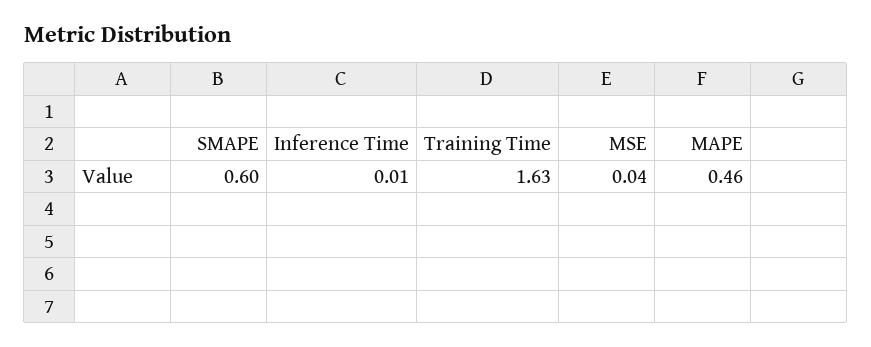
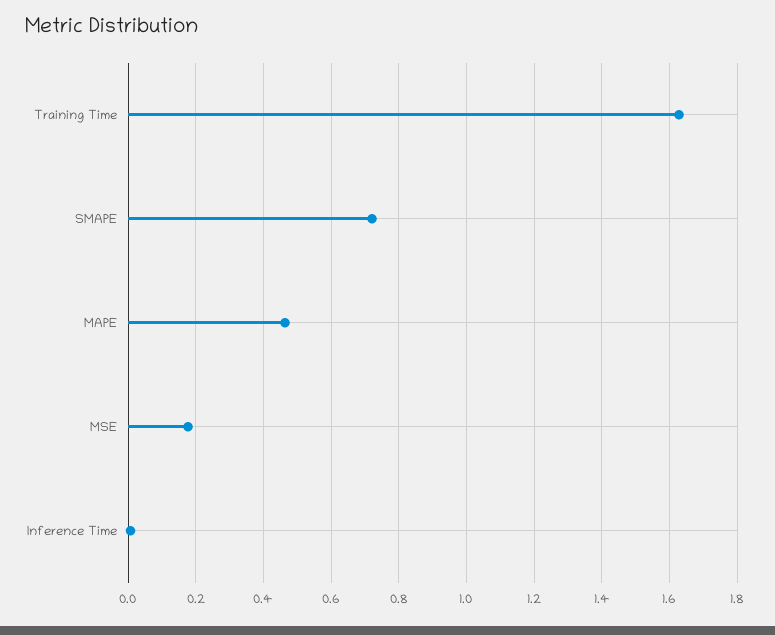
  {
-   "SMAPE": 0.6,
+   "SMAPE": 0.72,
    "Inference Time": 0.01,
    "Training Time": 1.63,
-   "MSE": 0.04,
+   "MSE": 0.18,
    "MAPE": 0.46
  }

